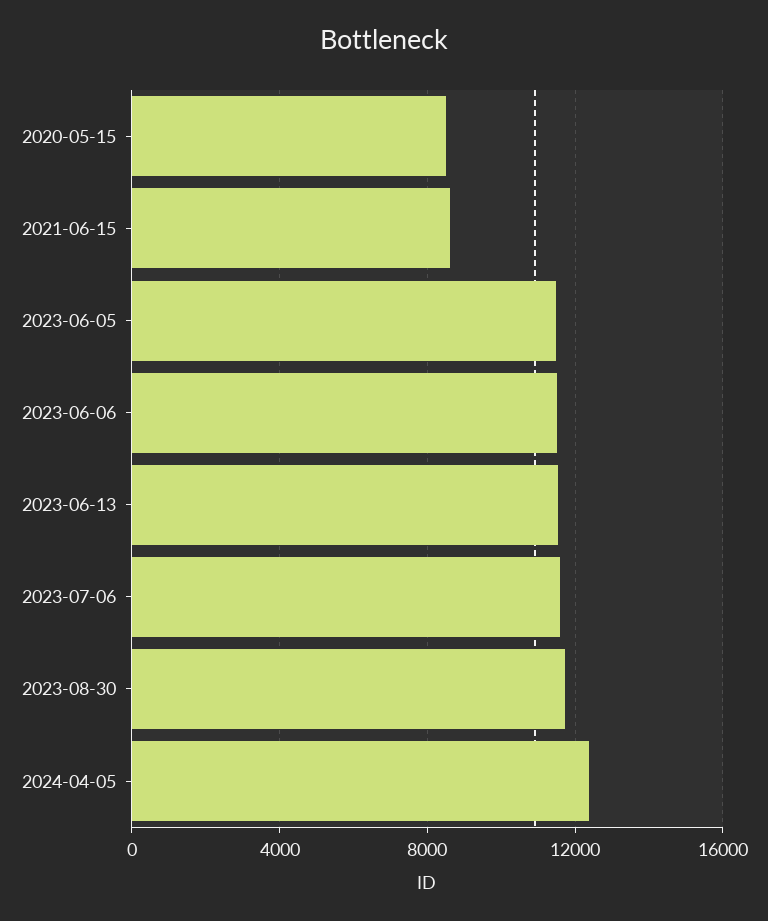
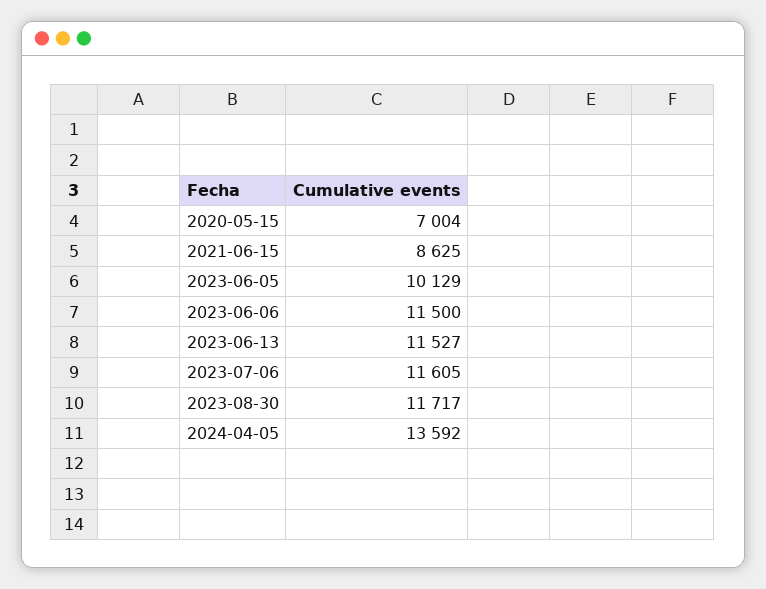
  {
-   "2020-05-15": 8500,
+   "2020-05-15": 7004,
    "2021-06-15": 8625,
-   "2023-06-05": 11500,
+   "2023-06-05": 10129,
    "2023-06-06": 11500,
    "2023-06-13": 11527,
    "2023-07-06": 11605,
    "2023-08-30": 11717,
-   "2024-04-05": 12500
+   "2024-04-05": 13592
  }

